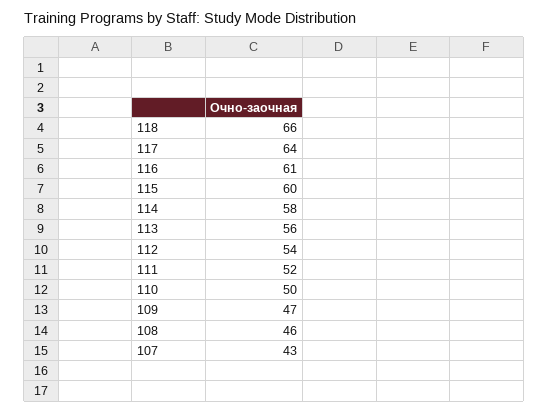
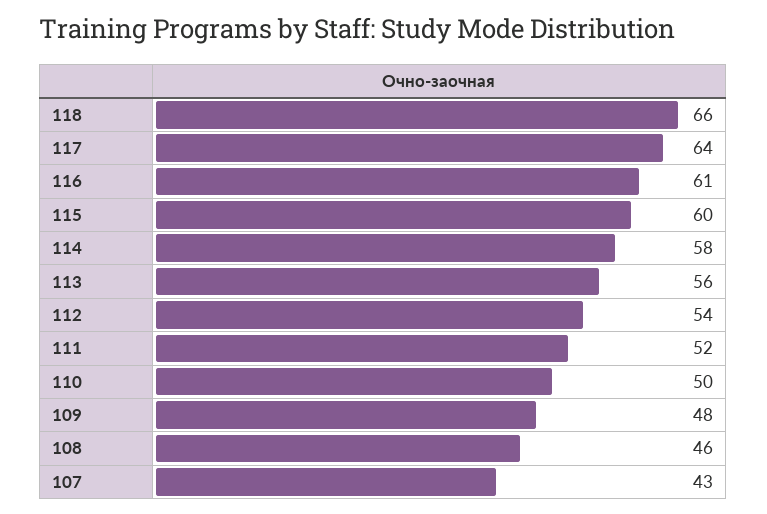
  {
    "118": 66,
    "117": 64,
    "116": 61,
    "115": 60,
    "114": 58,
    "113": 56,
    "112": 54,
    "111": 52,
    "110": 50,
-   "109": 47,
+   "109": 48,
    "108": 46,
    "107": 43
  }

